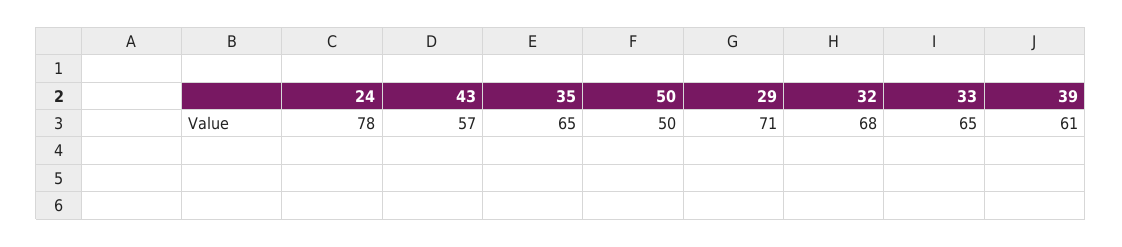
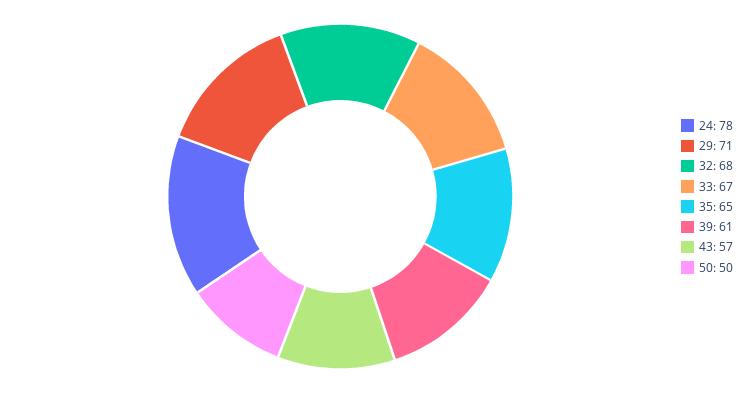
  {
    "24": 78,
    "43": 57,
    "35": 65,
    "50": 50,
    "29": 71,
    "32": 68,
-   "33": 65,
+   "33": 67,
    "39": 61
  }

